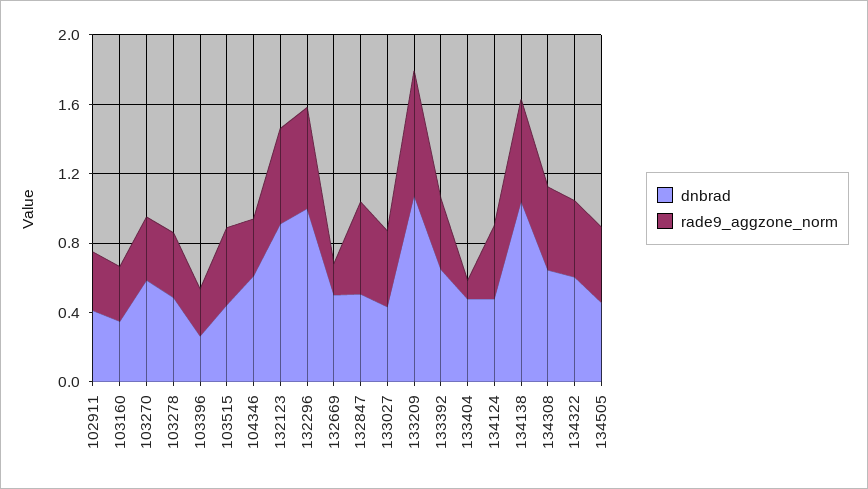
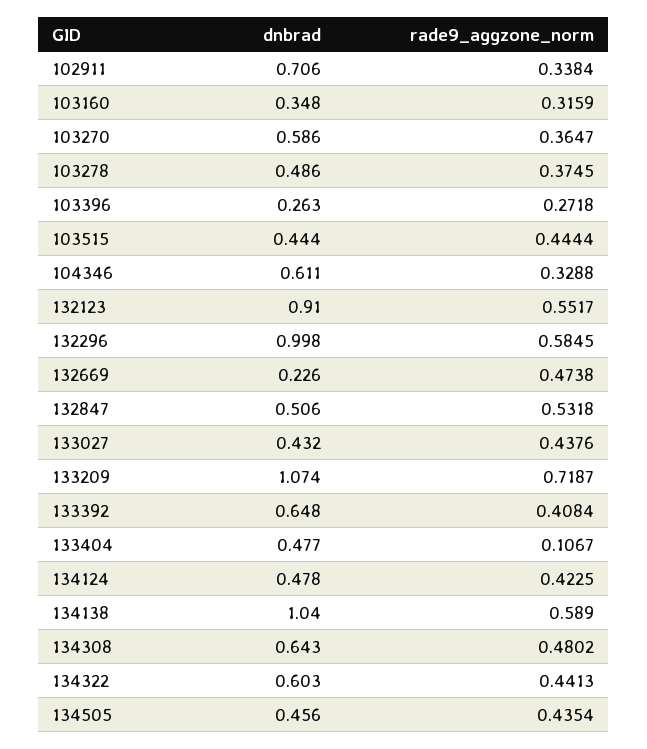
  {
    "dnbrad": {
-     "102911": 0.4,
+     "102911": 0.706,
      "103160": 0.348,
      "103270": 0.586,
      "103278": 0.486,
      "103396": 0.263,
      "103515": 0.444,
      "104346": 0.611,
      "132123": 0.91,
      "132296": 0.998,
-     "132669": 0.5,
+     "132669": 0.226,
      "132847": 0.506,
      "133027": 0.432,
      "133209": 1.074,
      "133392": 0.648,
      "133404": 0.477,
      "134124": 0.478,
      "134138": 1.04,
      "134308": 0.643,
      "134322": 0.603,
      "134505": 0.456
    },
    "rade9_aggzone_norm": {
      "102911": 0.3384,
      "103160": 0.3159,
      "103270": 0.3647,
      "103278": 0.3745,
      "103396": 0.2718,
      "103515": 0.4444,
      "104346": 0.3288,
      "132123": 0.5517,
      "132296": 0.5845,
-     "132669": 0.2,
+     "132669": 0.4738,
      "132847": 0.5318,
      "133027": 0.4376,
      "133209": 0.7187,
      "133392": 0.4084,
      "133404": 0.1067,
      "134124": 0.4225,
      "134138": 0.589,
      "134308": 0.4802,
      "134322": 0.4413,
      "134505": 0.4354
    }
  }

